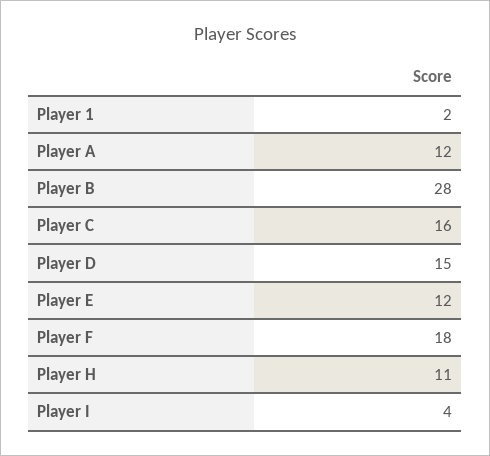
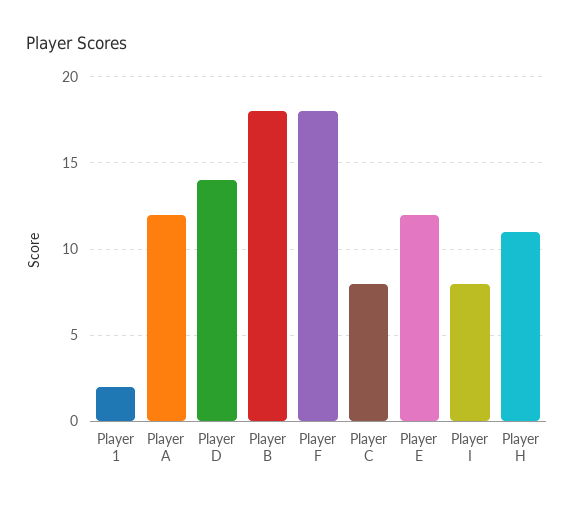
  {
    "Player 1": 2,
    "Player A": 12,
-   "Player B": 28,
+   "Player B": 18,
-   "Player C": 16,
+   "Player C": 8,
-   "Player D": 15,
+   "Player D": 14,
    "Player E": 12,
    "Player F": 18,
    "Player H": 11,
-   "Player I": 4
+   "Player I": 8
  }

